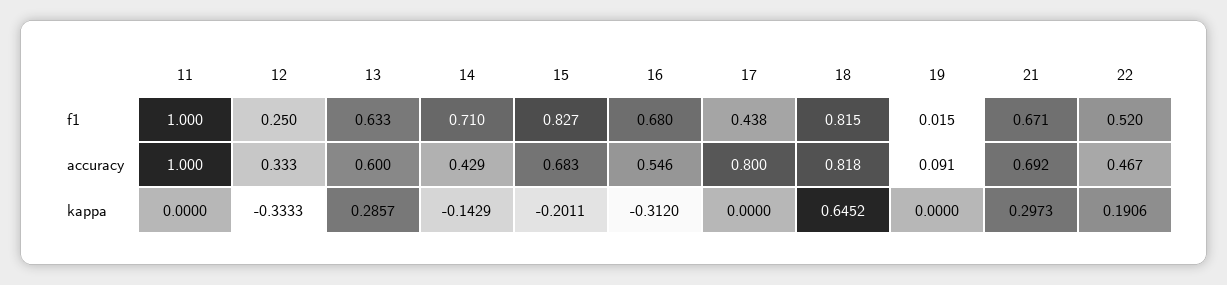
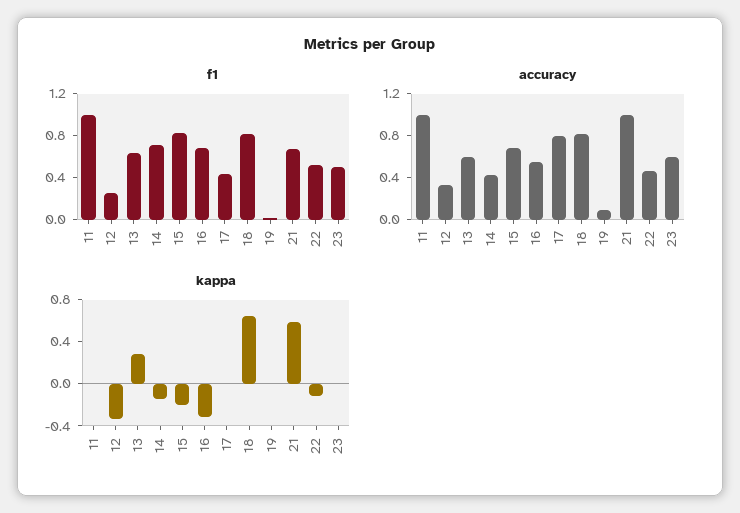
  {
    "f1": {
      "11": 1,
      "12": 0.25,
      "13": 0.633,
      "14": 0.71,
      "15": 0.827,
      "16": 0.68,
      "17": 0.438,
      "18": 0.815,
      "19": 0.015,
      "21": 0.671,
-     "22": 0.52
+     "22": 0.52,
+     "23": 0.5
    },
    "accuracy": {
      "11": 1,
      "12": 0.333,
      "13": 0.6,
      "14": 0.429,
      "15": 0.683,
      "16": 0.546,
      "17": 0.8,
      "18": 0.818,
      "19": 0.091,
-     "21": 0.692,
+     "21": 1,
-     "22": 0.467
+     "22": 0.467,
+     "23": 0.6
    },
    "kappa": {
      "11": 0,
      "12": -0.3333,
      "13": 0.2857,
      "14": -0.1429,
      "15": -0.2011,
      "16": -0.312,
      "17": 0,
      "18": 0.6452,
      "19": 0,
-     "21": 0.2973,
+     "21": 0.6,
-     "22": 0.1906
+     "22": -0.1,
+     "23": 0
    }
  }

